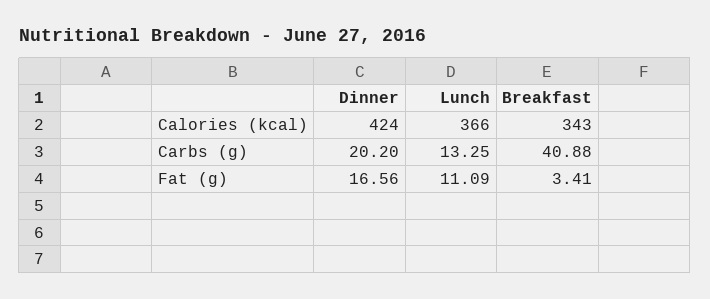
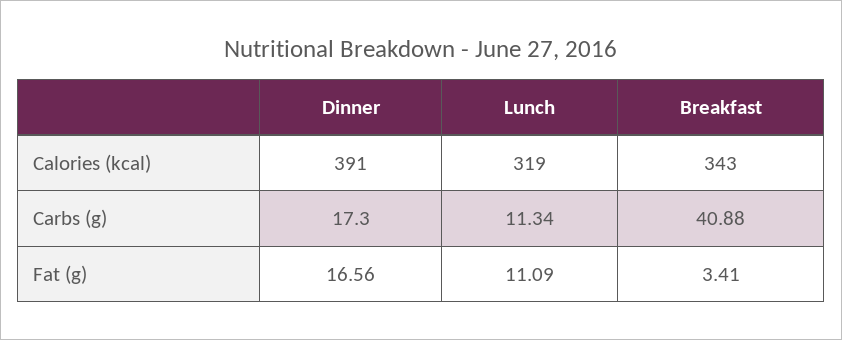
  {
    "Dinner": {
-     "Calories (kcal)": 424,
+     "Calories (kcal)": 391,
-     "Carbs (g)": 20.2,
+     "Carbs (g)": 17.3,
      "Fat (g)": 16.56
    },
    "Lunch": {
-     "Calories (kcal)": 366,
+     "Calories (kcal)": 319,
-     "Carbs (g)": 13.25,
+     "Carbs (g)": 11.34,
      "Fat (g)": 11.09
    },
    "Breakfast": {
      "Calories (kcal)": 343,
      "Carbs (g)": 40.88,
      "Fat (g)": 3.41
    }
  }

